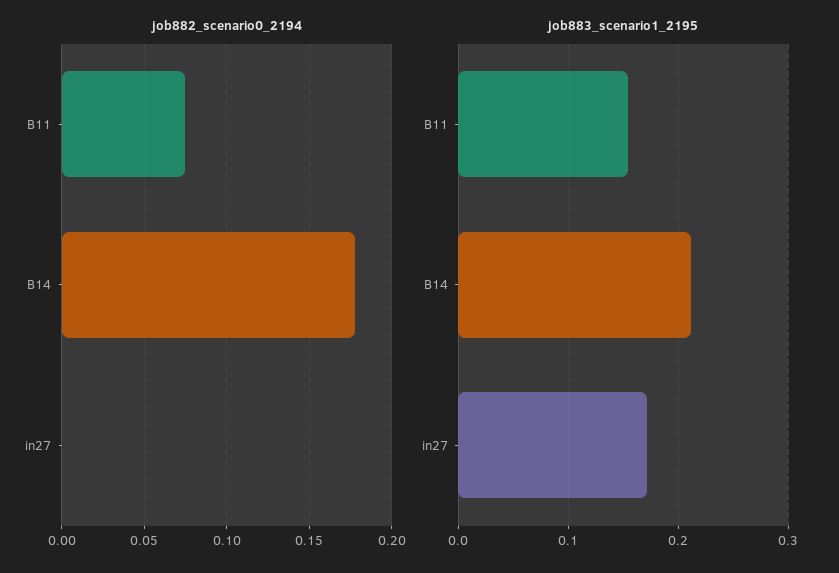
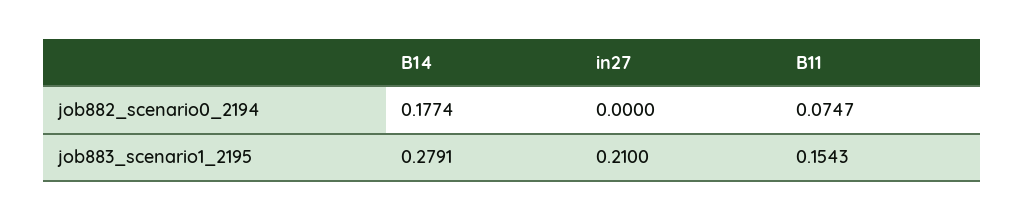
  {
    "job882_scenario0_2194": {
      "B11": 0.0747,
      "B14": 0.1774,
      "in27": 0
    },
    "job883_scenario1_2195": {
      "B11": 0.1543,
-     "B14": 0.21,
+     "B14": 0.2791,
-     "in27": 0.17
+     "in27": 0.21
    }
  }

